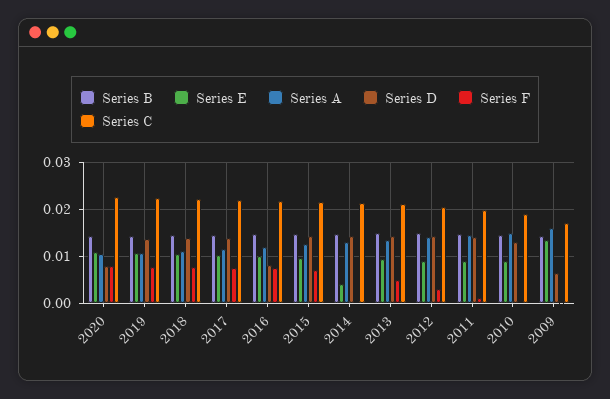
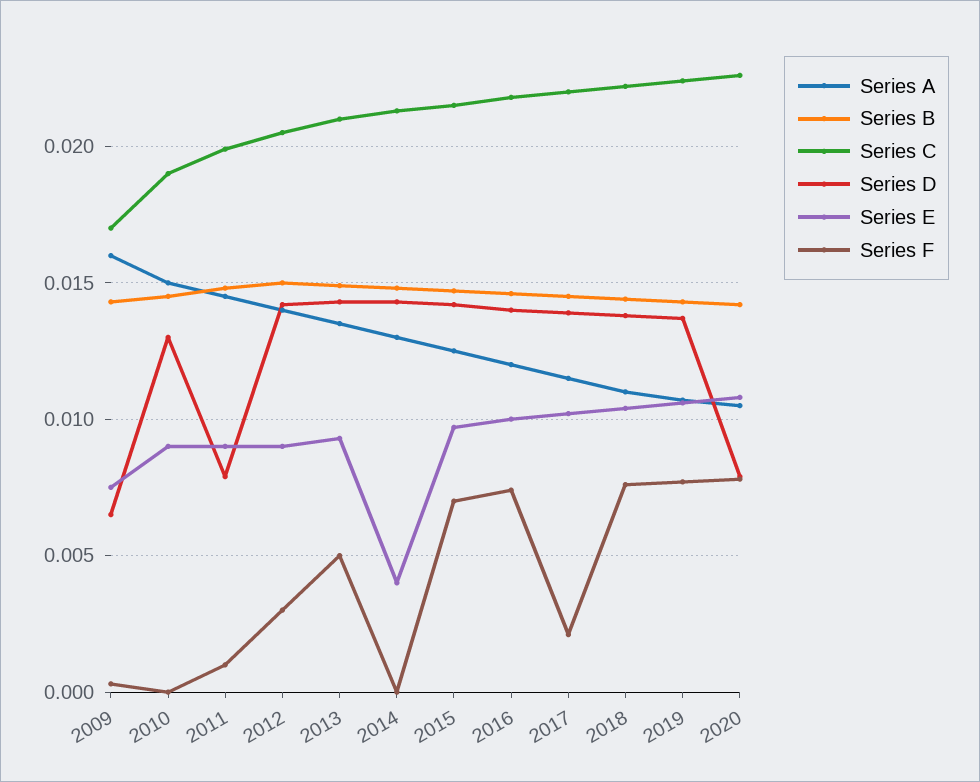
  {
    "Series B": {
      "2020": 0.014,
      "2019": 0.0145,
      "2018": 0.0145,
      "2017": 0.0145,
      "2016": 0.0145,
      "2015": 0.0145,
      "2014": 0.015,
      "2013": 0.015,
      "2012": 0.015,
      "2011": 0.015,
      "2010": 0.0145,
      "2009": 0.0145
    },
    "Series E": {
      "2020": 0.011,
      "2019": 0.0105,
      "2018": 0.0105,
      "2017": 0.01,
      "2016": 0.01,
      "2015": 0.0095,
      "2014": 0.004,
      "2013": 0.0095,
      "2012": 0.009,
      "2011": 0.009,
      "2010": 0.009,
-     "2009": 0.014
+     "2009": 0.0075
    },
    "Series A": {
      "2020": 0.0105,
      "2019": 0.0105,
      "2018": 0.011,
      "2017": 0.0115,
      "2016": 0.012,
      "2015": 0.0125,
      "2014": 0.013,
      "2013": 0.0135,
      "2012": 0.014,
      "2011": 0.0145,
      "2010": 0.015,
      "2009": 0.016
    },
    "Series D": {
      "2020": 0.008,
      "2019": 0.0135,
      "2018": 0.014,
      "2017": 0.014,
-     "2016": 0.008,
+     "2016": 0.014,
      "2015": 0.014,
      "2014": 0.0145,
      "2013": 0.0145,
      "2012": 0.014,
-     "2011": 0.014,
+     "2011": 0.008,
      "2010": 0.013,
      "2009": 0.0065
    },
    "Series F": {
      "2020": 0.008,
      "2019": 0.0075,
      "2018": 0.0075,
-     "2017": 0.008,
+     "2017": 0.002,
      "2016": 0.0075,
      "2015": 0.007,
      "2014": 0,
      "2013": 0.005,
      "2012": 0.003,
      "2011": 0.001,
      "2010": 0,
      "2009": 0.0005
    },
    "Series C": {
      "2020": 0.0225,
      "2019": 0.0225,
      "2018": 0.022,
      "2017": 0.022,
      "2016": 0.022,
      "2015": 0.0215,
      "2014": 0.0215,
      "2013": 0.021,
      "2012": 0.0205,
      "2011": 0.02,
      "2010": 0.019,
      "2009": 0.017
    }
  }

